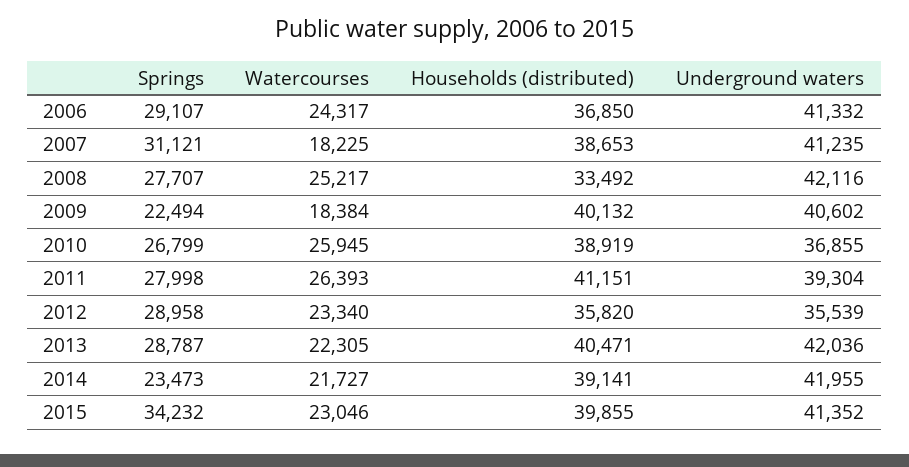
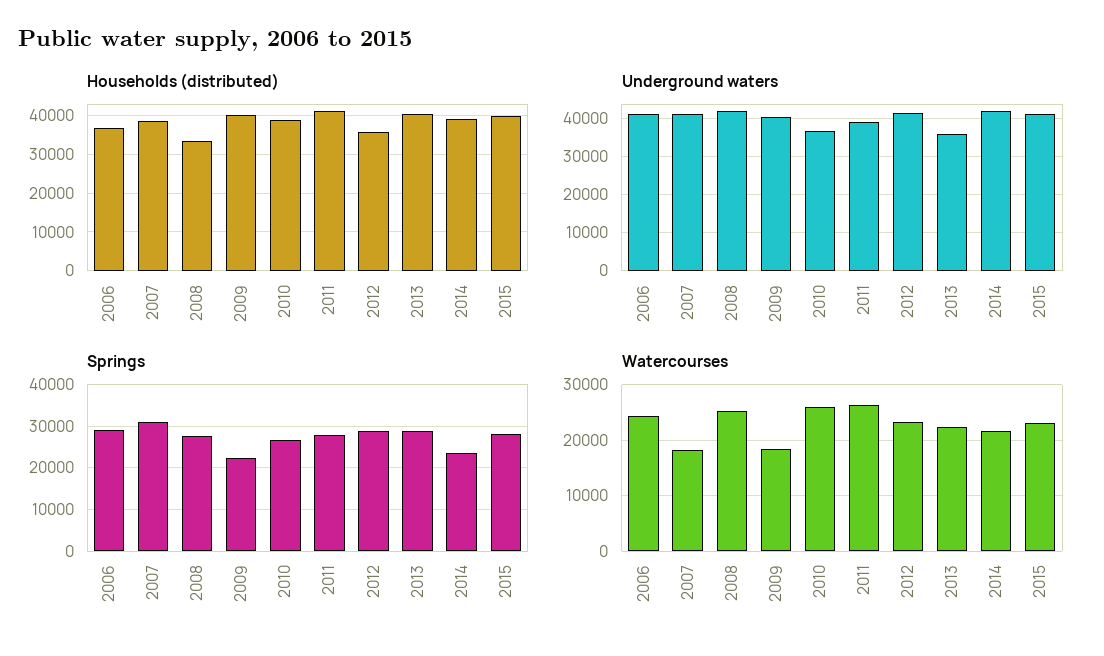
  {
    "Springs": {
      "2006": 29107,
      "2007": 31121,
      "2008": 27707,
      "2009": 22494,
      "2010": 26799,
      "2011": 27998,
      "2012": 28958,
      "2013": 28787,
      "2014": 23473,
-     "2015": 34232
+     "2015": 28000
    },
    "Watercourses": {
      "2006": 24317,
      "2007": 18225,
      "2008": 25217,
      "2009": 18384,
      "2010": 25945,
      "2011": 26393,
      "2012": 23340,
      "2013": 22305,
      "2014": 21727,
      "2015": 23046
    },
    "Households (distributed)": {
      "2006": 36850,
      "2007": 38653,
      "2008": 33492,
      "2009": 40132,
      "2010": 38919,
      "2011": 41151,
      "2012": 35820,
      "2013": 40471,
      "2014": 39141,
      "2015": 39855
    },
    "Underground waters": {
      "2006": 41332,
      "2007": 41235,
      "2008": 42116,
      "2009": 40602,
      "2010": 36855,
      "2011": 39304,
-     "2012": 35539,
+     "2012": 42000,
-     "2013": 42036,
+     "2013": 36000,
      "2014": 41955,
      "2015": 41352
    }
  }

